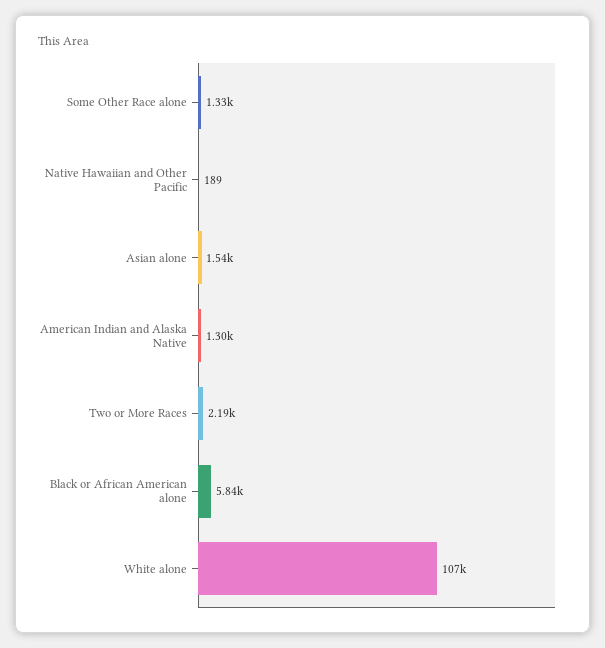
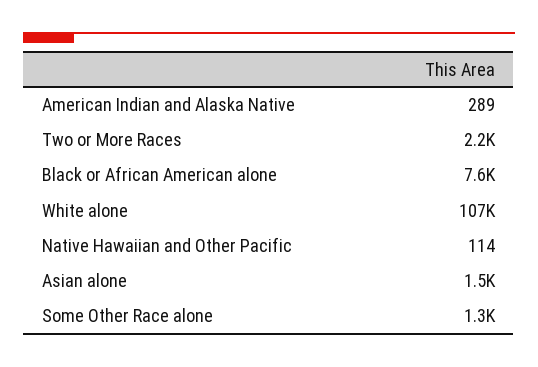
  {
    "Some Other Race alone": 1330,
-   "Native Hawaiian and Other Pacific": 189,
+   "Native Hawaiian and Other Pacific": 114,
    "Asian alone": 1540,
-   "American Indian and Alaska Native": 1300,
+   "American Indian and Alaska Native": 289,
    "Two or More Races": 2190,
-   "Black or African American alone": 5840,
+   "Black or African American alone": 7600,
    "White alone": 107000
  }

